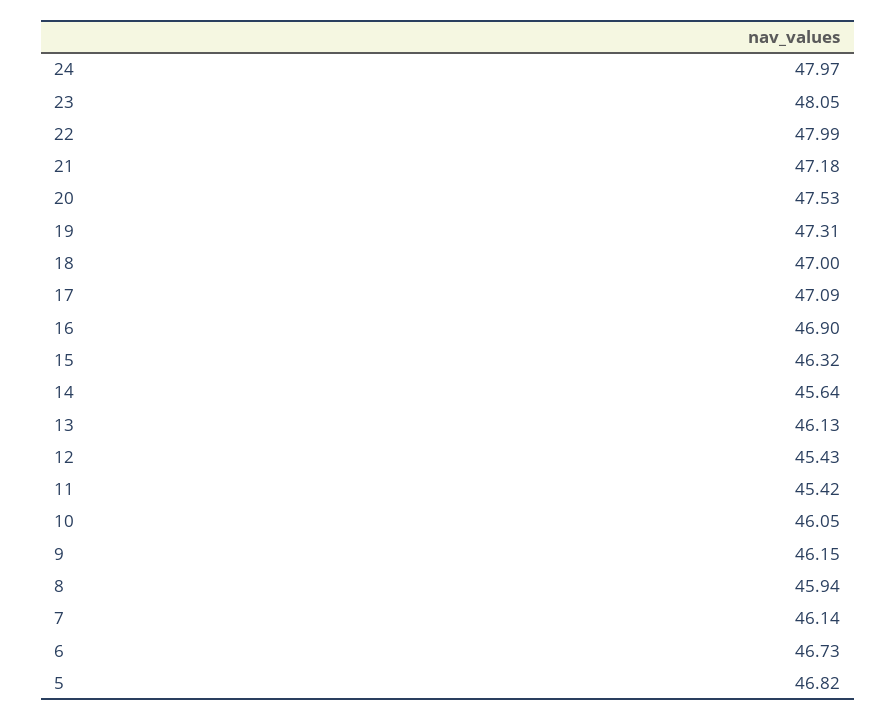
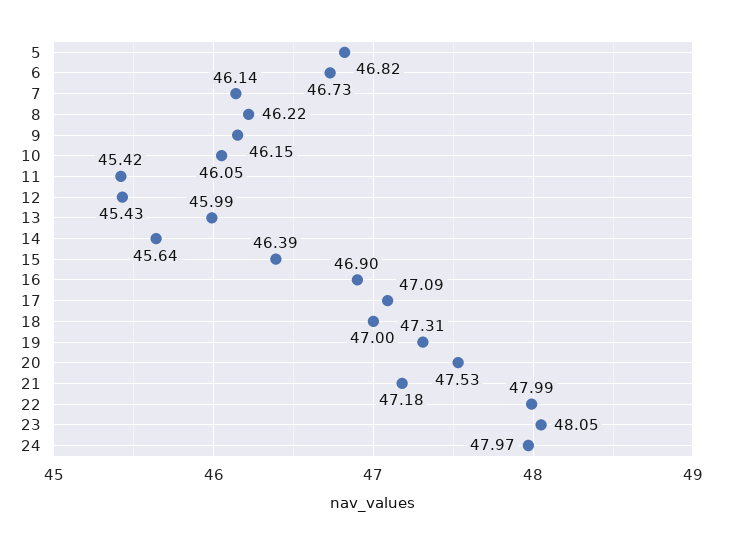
  {
    "24": 47.97,
    "23": 48.05,
    "22": 47.99,
    "21": 47.18,
    "20": 47.53,
    "19": 47.31,
    "18": 47,
    "17": 47.09,
    "16": 46.9,
-   "15": 46.32,
+   "15": 46.39,
    "14": 45.64,
-   "13": 46.13,
+   "13": 45.99,
    "12": 45.43,
    "11": 45.42,
    "10": 46.05,
    "9": 46.15,
-   "8": 45.94,
+   "8": 46.22,
    "7": 46.14,
    "6": 46.73,
    "5": 46.82
  }

